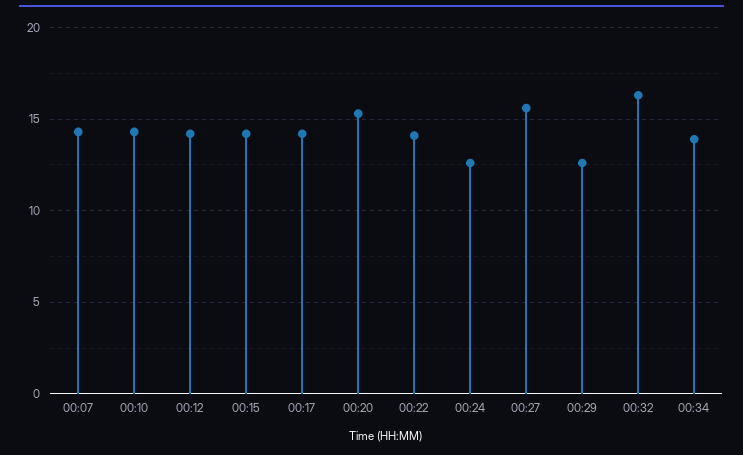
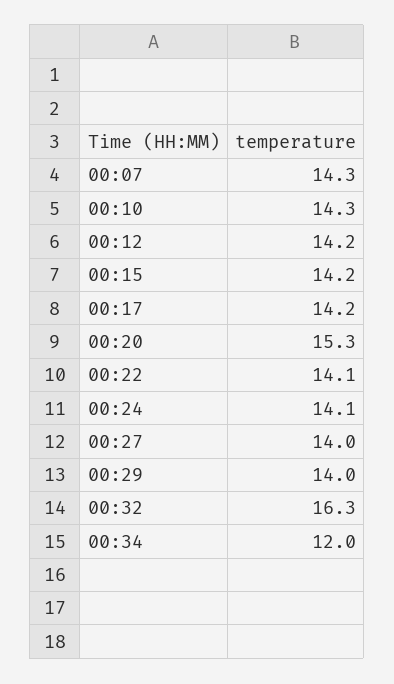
  {
    "00:07": 14.3,
    "00:10": 14.3,
    "00:12": 14.2,
    "00:15": 14.2,
    "00:17": 14.2,
    "00:20": 15.3,
    "00:22": 14.1,
-   "00:24": 12.5,
+   "00:24": 14.1,
-   "00:27": 15.5,
+   "00:27": 14,
-   "00:29": 12.5,
+   "00:29": 14,
    "00:32": 16.3,
-   "00:34": 14
+   "00:34": 12
  }

